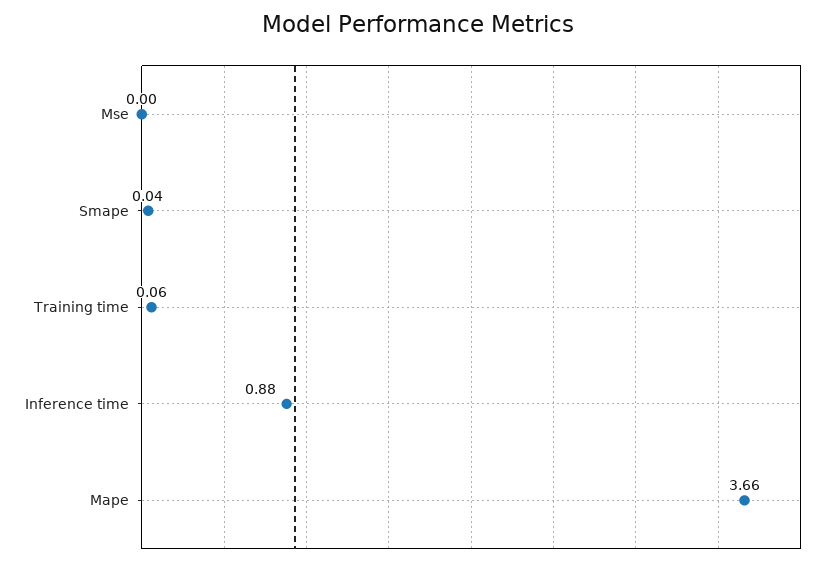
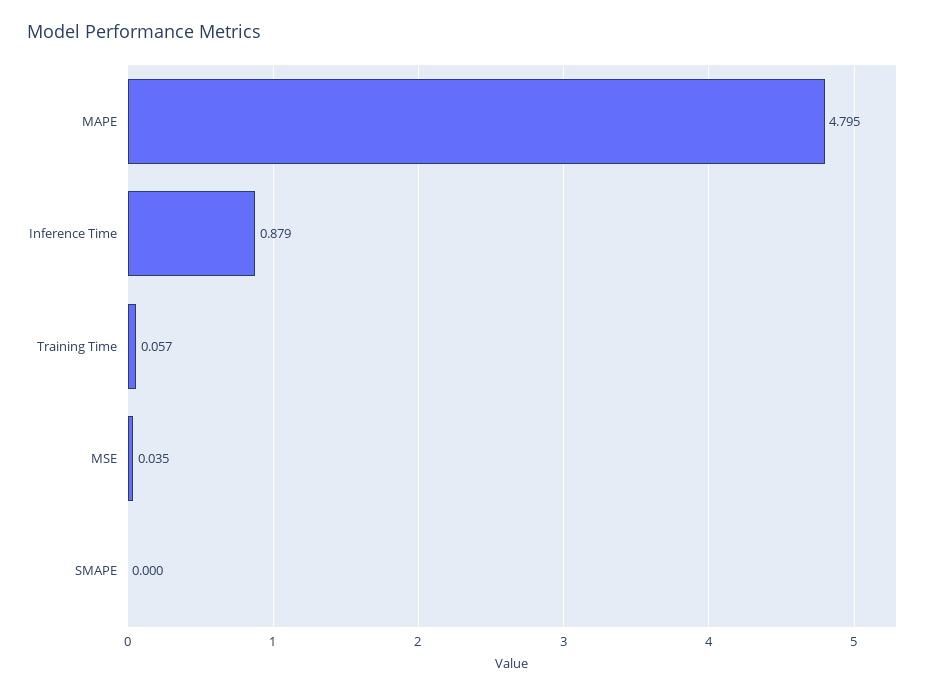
  {
-   "Mse": 0,
+   "Mse": 0.035,
-   "Smape": 0.04,
+   "Smape": 0,
    "Training time": 0.057,
    "Inference time": 0.879,
-   "Mape": 3.66
+   "Mape": 4.795
  }

